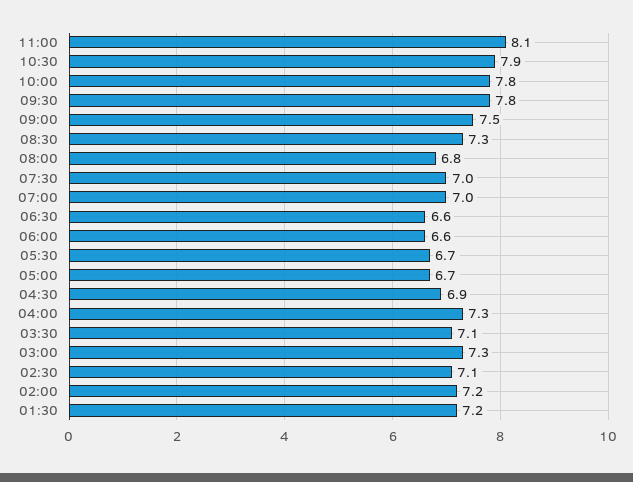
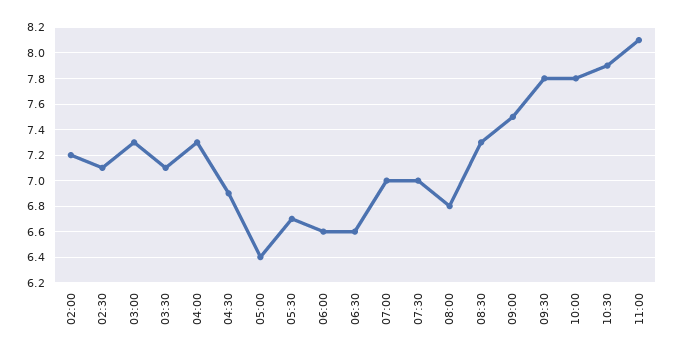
  {
    "11:00": 8.1,
    "10:30": 7.9,
    "10:00": 7.8,
    "09:30": 7.8,
    "09:00": 7.5,
    "08:30": 7.3,
    "08:00": 6.8,
    "07:30": 7,
    "07:00": 7,
    "06:30": 6.6,
    "06:00": 6.6,
    "05:30": 6.7,
-   "05:00": 6.7,
+   "05:00": 6.4,
    "04:30": 6.9,
    "04:00": 7.3,
    "03:30": 7.1,
    "03:00": 7.3,
    "02:30": 7.1,
-   "02:00": 7.2,
+   "02:00": 7.2
-   "01:30": 7.2
  }

